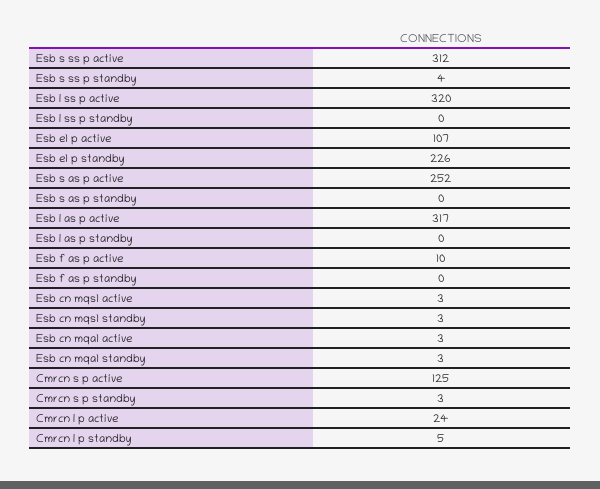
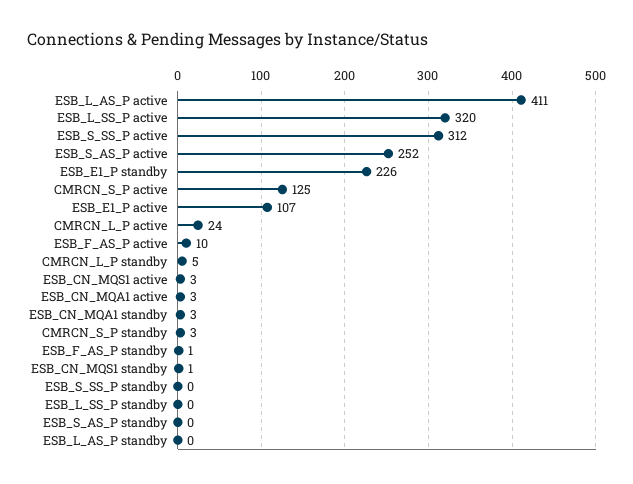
  {
    "Esb s ss p active": 312,
-   "Esb s ss p standby": 4,
+   "Esb s ss p standby": 0,
    "Esb l ss p active": 320,
    "Esb l ss p standby": 0,
    "Esb e1 p active": 107,
    "Esb e1 p standby": 226,
    "Esb s as p active": 252,
    "Esb s as p standby": 0,
-   "Esb l as p active": 317,
+   "Esb l as p active": 411,
    "Esb l as p standby": 0,
    "Esb f as p active": 10,
-   "Esb f as p standby": 0,
+   "Esb f as p standby": 1,
    "Esb cn mqs1 active": 3,
-   "Esb cn mqs1 standby": 3,
+   "Esb cn mqs1 standby": 1,
    "Esb cn mqa1 active": 3,
    "Esb cn mqa1 standby": 3,
    "Cmrcn s p active": 125,
    "Cmrcn s p standby": 3,
    "Cmrcn l p active": 24,
    "Cmrcn l p standby": 5
  }

